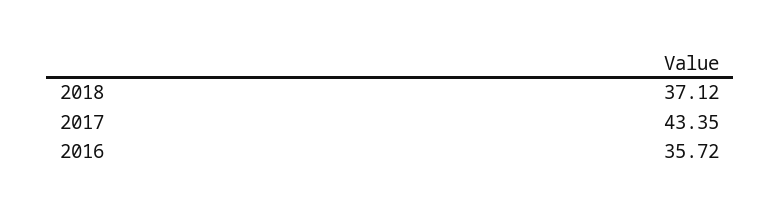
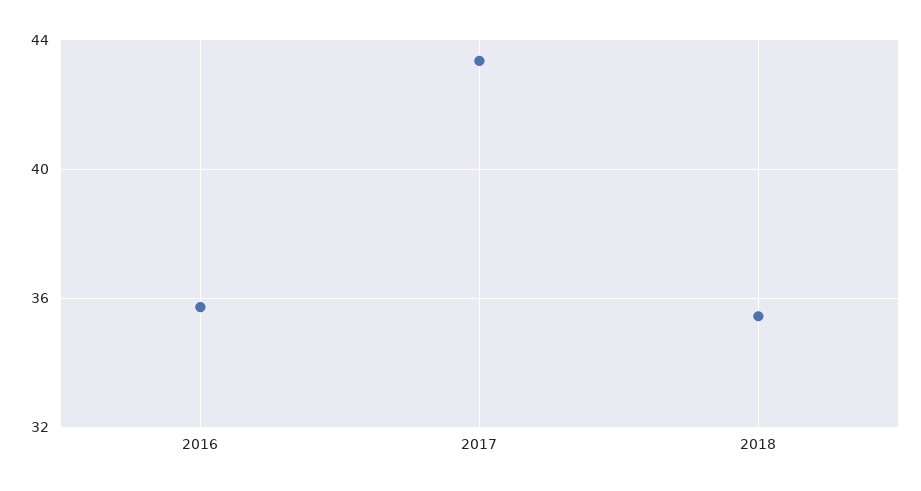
  {
-   "2018": 37.12,
+   "2018": 35.5,
    "2017": 43.35,
    "2016": 35.72
  }

